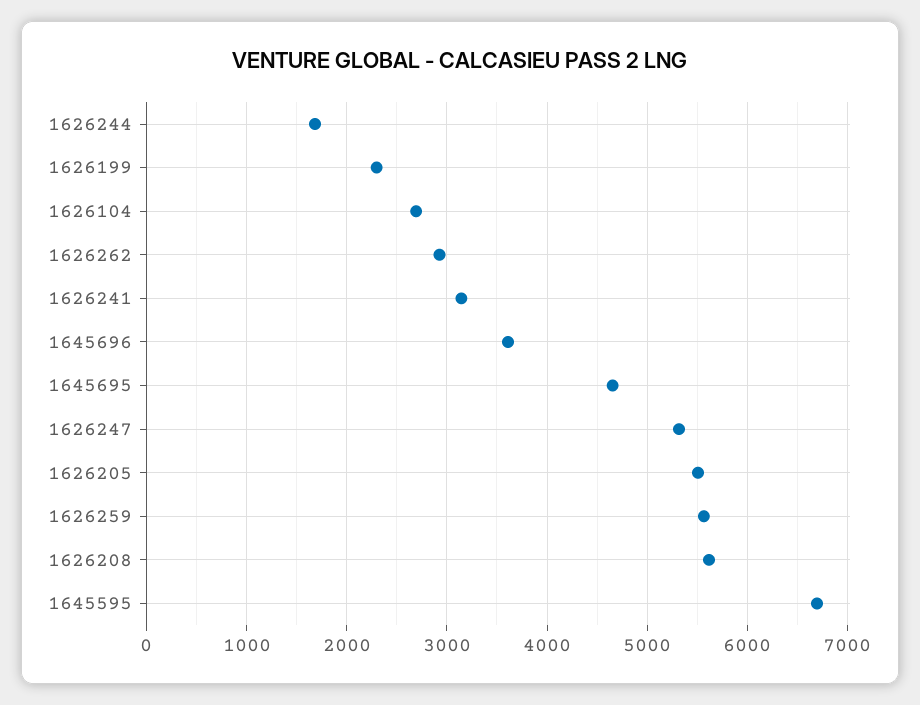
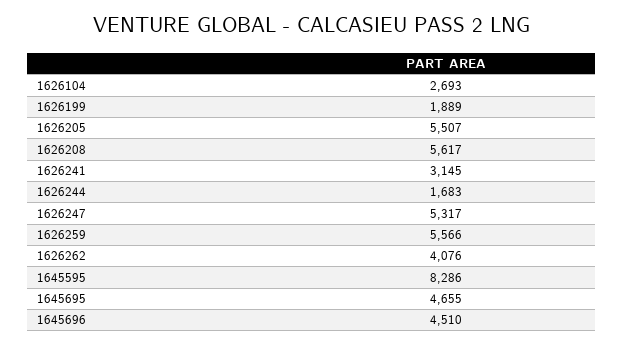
  {
    "1626244": 1683,
-   "1626199": 2300,
+   "1626199": 1889,
    "1626104": 2693,
-   "1626262": 2900,
+   "1626262": 4076,
    "1626241": 3145,
-   "1645696": 3600,
+   "1645696": 4510,
    "1645695": 4655,
    "1626247": 5317,
    "1626205": 5507,
    "1626259": 5566,
    "1626208": 5617,
-   "1645595": 6700
+   "1645595": 8286
  }

